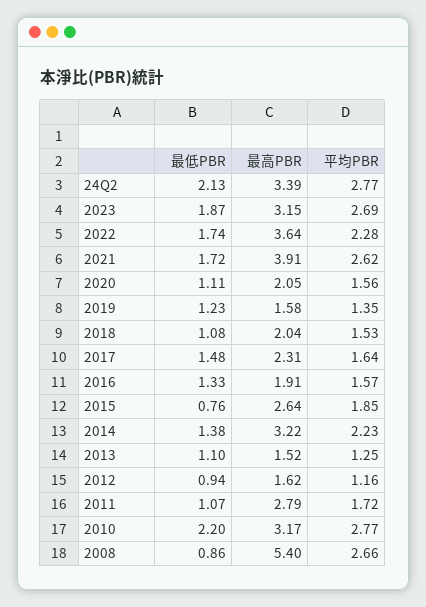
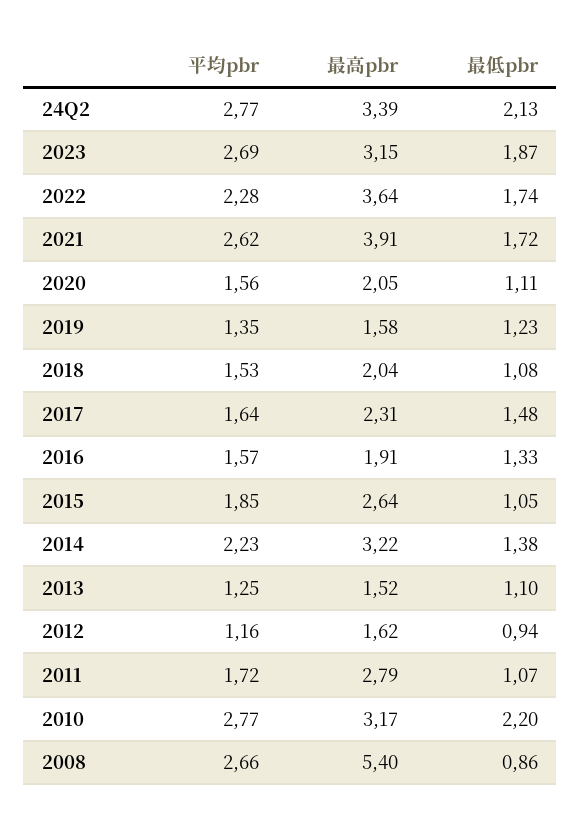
  {
    "最低PBR": {
      "24Q2": 2.13,
      "2023": 1.87,
      "2022": 1.74,
      "2021": 1.72,
      "2020": 1.11,
      "2019": 1.23,
      "2018": 1.08,
      "2017": 1.48,
      "2016": 1.33,
-     "2015": 0.76,
+     "2015": 1.05,
      "2014": 1.38,
      "2013": 1.1,
      "2012": 0.94,
      "2011": 1.07,
      "2010": 2.2,
      "2008": 0.86
    },
    "最高PBR": {
      "24Q2": 3.39,
      "2023": 3.15,
      "2022": 3.64,
      "2021": 3.91,
      "2020": 2.05,
      "2019": 1.58,
      "2018": 2.04,
      "2017": 2.31,
      "2016": 1.91,
      "2015": 2.64,
      "2014": 3.22,
      "2013": 1.52,
      "2012": 1.62,
      "2011": 2.79,
      "2010": 3.17,
      "2008": 5.4
    },
    "平均PBR": {
      "24Q2": 2.77,
      "2023": 2.69,
      "2022": 2.28,
      "2021": 2.62,
      "2020": 1.56,
      "2019": 1.35,
      "2018": 1.53,
      "2017": 1.64,
      "2016": 1.57,
      "2015": 1.85,
      "2014": 2.23,
      "2013": 1.25,
      "2012": 1.16,
      "2011": 1.72,
      "2010": 2.77,
      "2008": 2.66
    }
  }

